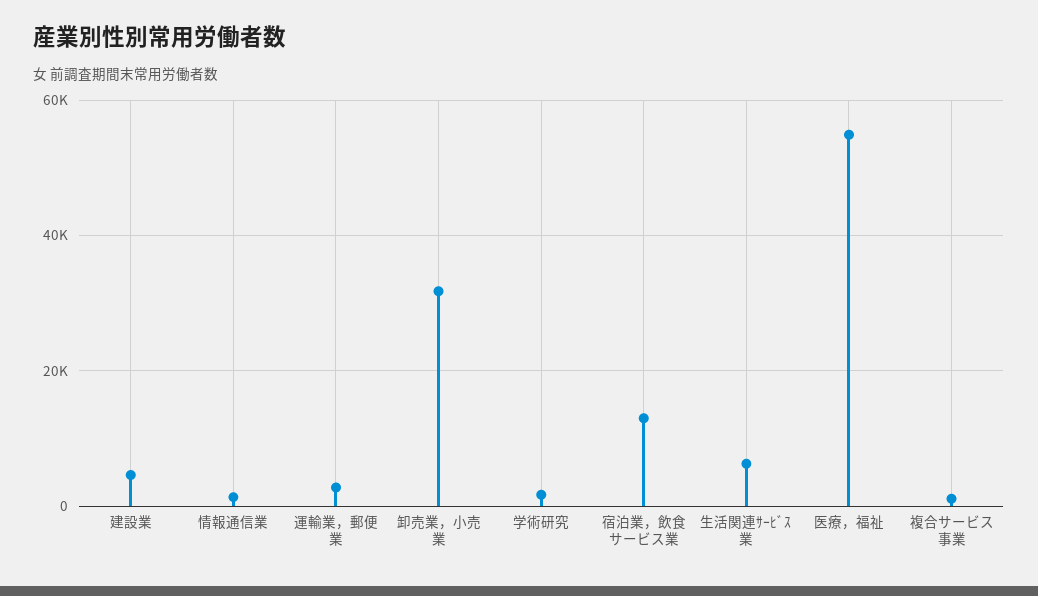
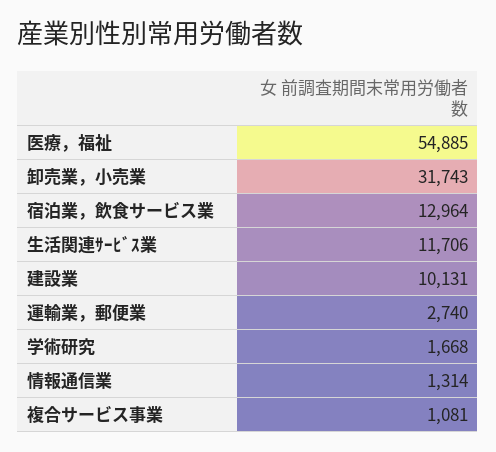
  {
-   "建設業": 4000,
+   "建設業": 10131,
    "情報通信業": 1314,
    "運輸業，郵便業": 2740,
    "卸売業，小売業": 31743,
    "学術研究": 1668,
    "宿泊業，飲食サービス業": 12964,
-   "生活関連ｻｰﾋﾞｽ業": 6000,
+   "生活関連ｻｰﾋﾞｽ業": 11706,
    "医療，福祉": 54885,
    "複合サービス事業": 1081
  }

